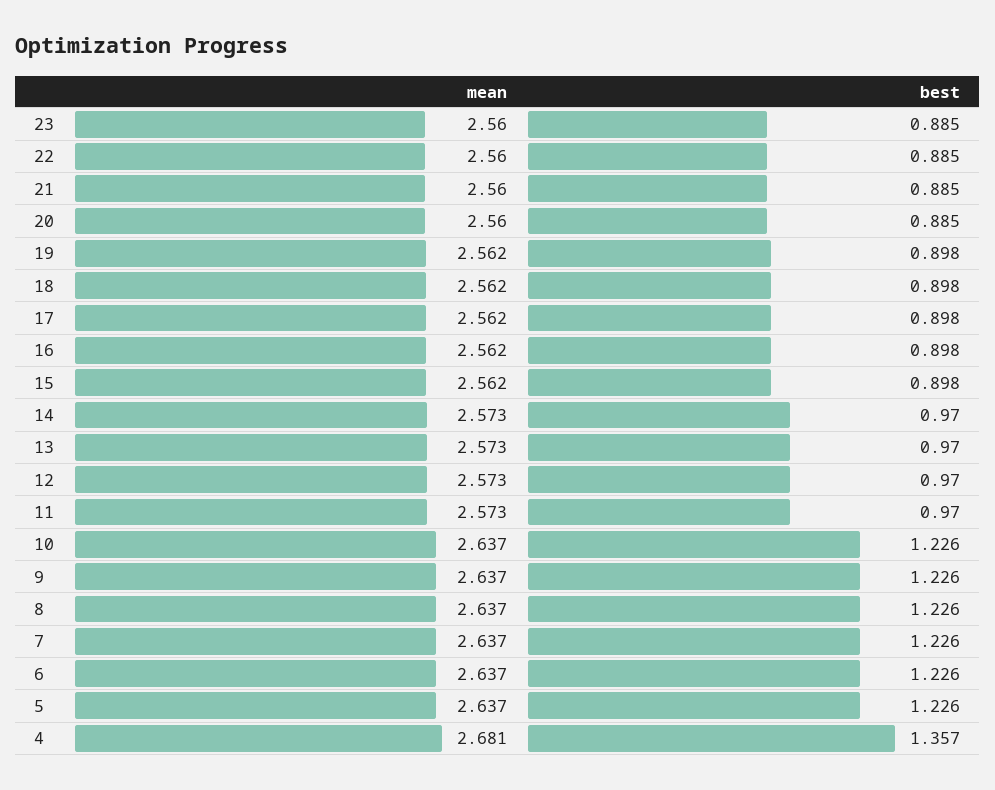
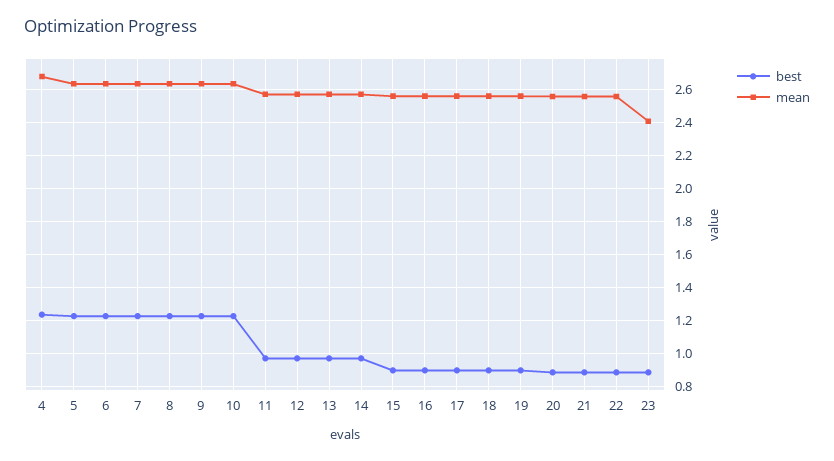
  {
    "mean": {
-     "23": 2.56,
+     "23": 2.4,
      "22": 2.56,
      "21": 2.56,
      "20": 2.56,
      "19": 2.562,
      "18": 2.562,
      "17": 2.562,
      "16": 2.562,
      "15": 2.562,
      "14": 2.573,
      "13": 2.573,
      "12": 2.573,
      "11": 2.573,
      "10": 2.637,
      "9": 2.637,
      "8": 2.637,
      "7": 2.637,
      "6": 2.637,
      "5": 2.637,
      "4": 2.681
    },
    "best": {
      "23": 0.885,
      "22": 0.885,
      "21": 0.885,
      "20": 0.885,
      "19": 0.898,
      "18": 0.898,
      "17": 0.898,
      "16": 0.898,
      "15": 0.898,
      "14": 0.97,
      "13": 0.97,
      "12": 0.97,
      "11": 0.97,
      "10": 1.226,
      "9": 1.226,
      "8": 1.226,
      "7": 1.226,
      "6": 1.226,
      "5": 1.226,
-     "4": 1.357
+     "4": 1.25
    }
  }

